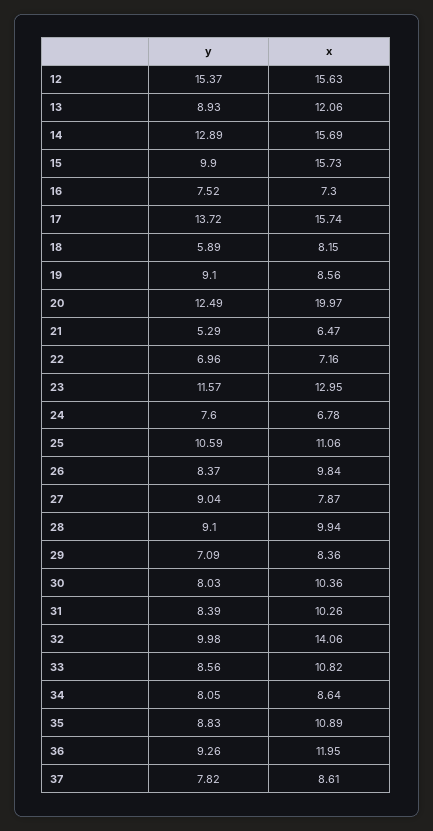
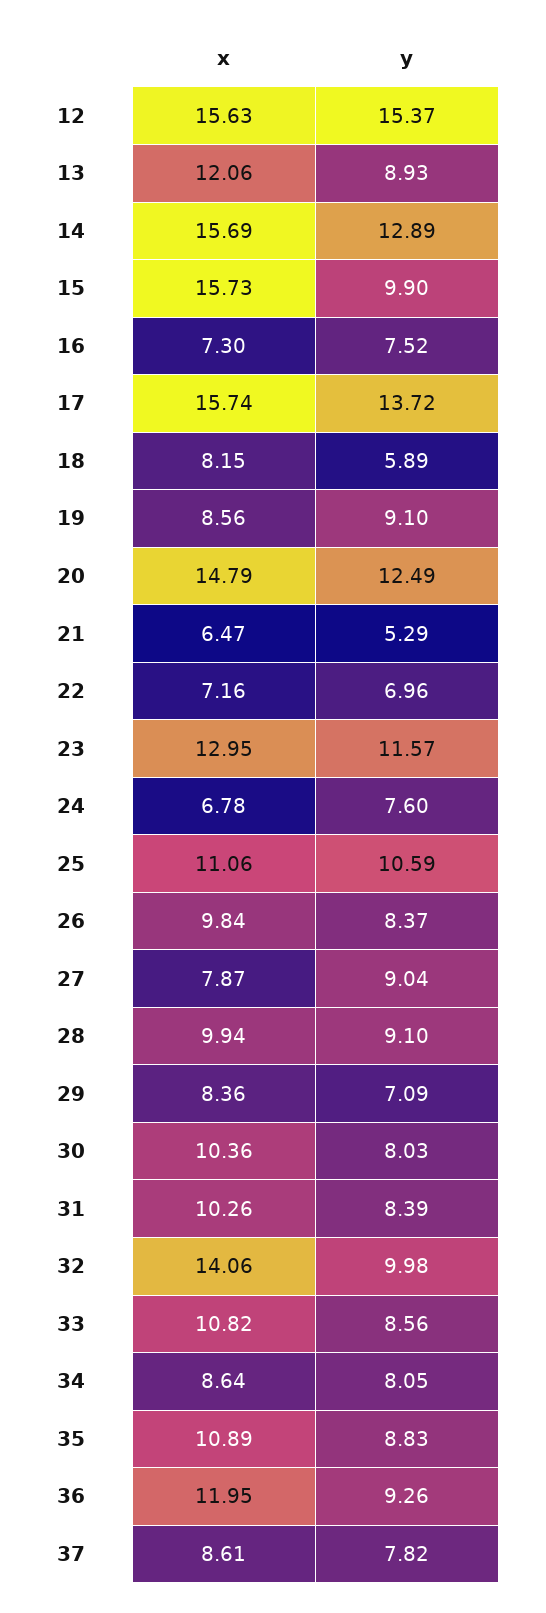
  {
    "y": {
      "12": 15.37,
      "13": 8.93,
      "14": 12.89,
      "15": 9.9,
      "16": 7.52,
      "17": 13.72,
      "18": 5.89,
      "19": 9.1,
      "20": 12.49,
      "21": 5.29,
      "22": 6.96,
      "23": 11.57,
      "24": 7.6,
      "25": 10.59,
      "26": 8.37,
      "27": 9.04,
      "28": 9.1,
      "29": 7.09,
      "30": 8.03,
      "31": 8.39,
      "32": 9.98,
      "33": 8.56,
      "34": 8.05,
      "35": 8.83,
      "36": 9.26,
      "37": 7.82
    },
    "x": {
      "12": 15.63,
      "13": 12.06,
      "14": 15.69,
      "15": 15.73,
      "16": 7.3,
      "17": 15.74,
      "18": 8.15,
      "19": 8.56,
-     "20": 19.97,
+     "20": 14.79,
      "21": 6.47,
      "22": 7.16,
      "23": 12.95,
      "24": 6.78,
      "25": 11.06,
      "26": 9.84,
      "27": 7.87,
      "28": 9.94,
      "29": 8.36,
      "30": 10.36,
      "31": 10.26,
      "32": 14.06,
      "33": 10.82,
      "34": 8.64,
      "35": 10.89,
      "36": 11.95,
      "37": 8.61
    }
  }

